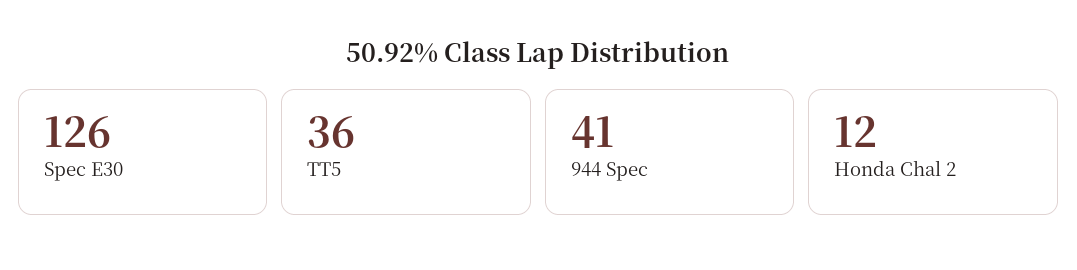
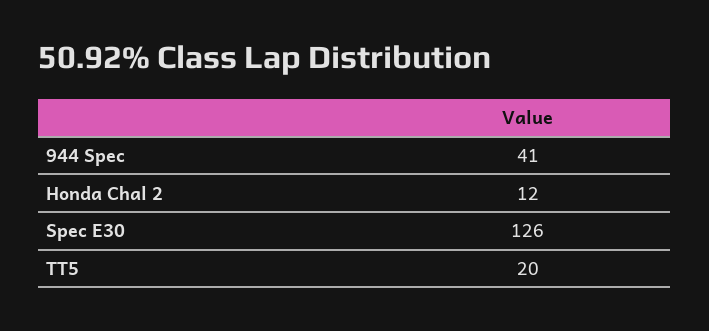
  {
    "Spec E30": 126,
-   "TT5": 36,
+   "TT5": 20,
    "944 Spec": 41,
    "Honda Chal 2": 12
  }

